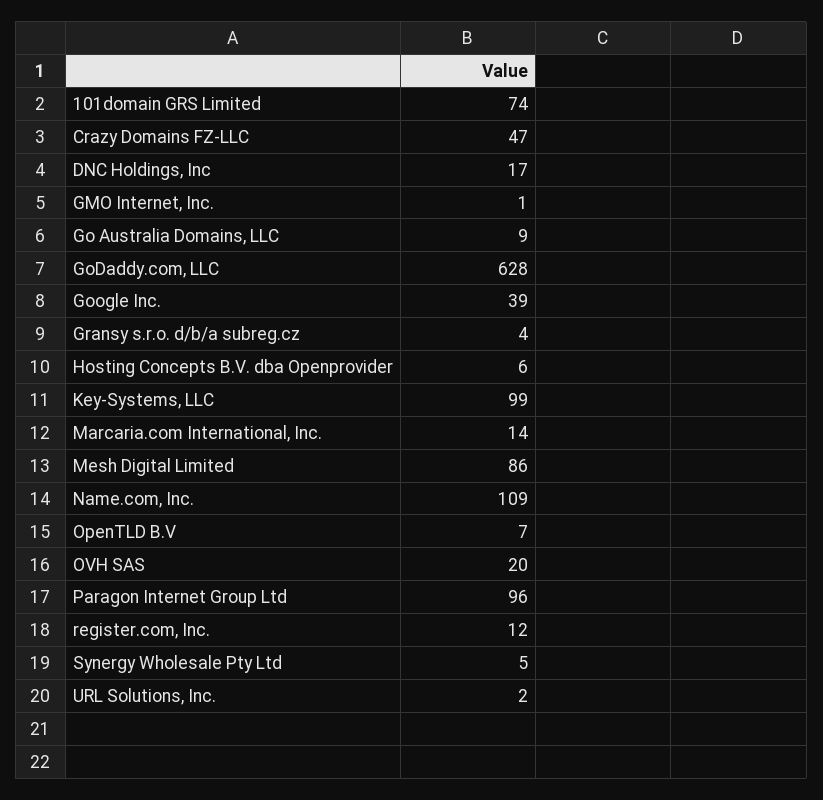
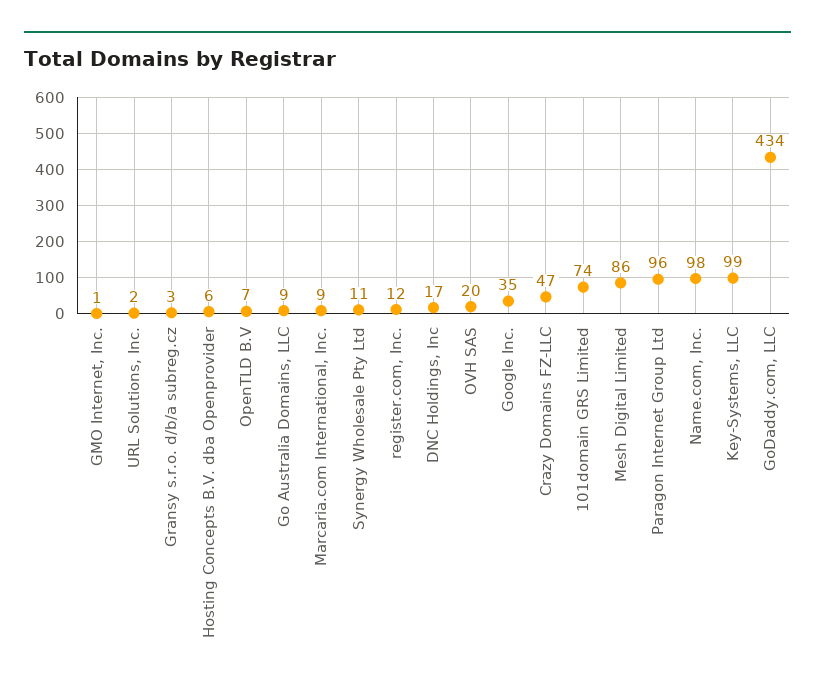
  {
    "101domain GRS Limited": 74,
    "Crazy Domains FZ-LLC": 47,
    "DNC Holdings, Inc": 17,
    "GMO Internet, Inc.": 1,
    "Go Australia Domains, LLC": 9,
-   "GoDaddy.com, LLC": 628,
+   "GoDaddy.com, LLC": 434,
-   "Google Inc.": 39,
+   "Google Inc.": 35,
-   "Gransy s.r.o. d/b/a subreg.cz": 4,
+   "Gransy s.r.o. d/b/a subreg.cz": 3,
    "Hosting Concepts B.V. dba Openprovider": 6,
    "Key-Systems, LLC": 99,
-   "Marcaria.com International, Inc.": 14,
+   "Marcaria.com International, Inc.": 9,
    "Mesh Digital Limited": 86,
-   "Name.com, Inc.": 109,
+   "Name.com, Inc.": 98,
    "OpenTLD B.V": 7,
    "OVH SAS": 20,
    "Paragon Internet Group Ltd": 96,
    "register.com, Inc.": 12,
-   "Synergy Wholesale Pty Ltd": 5,
+   "Synergy Wholesale Pty Ltd": 11,
    "URL Solutions, Inc.": 2
  }

